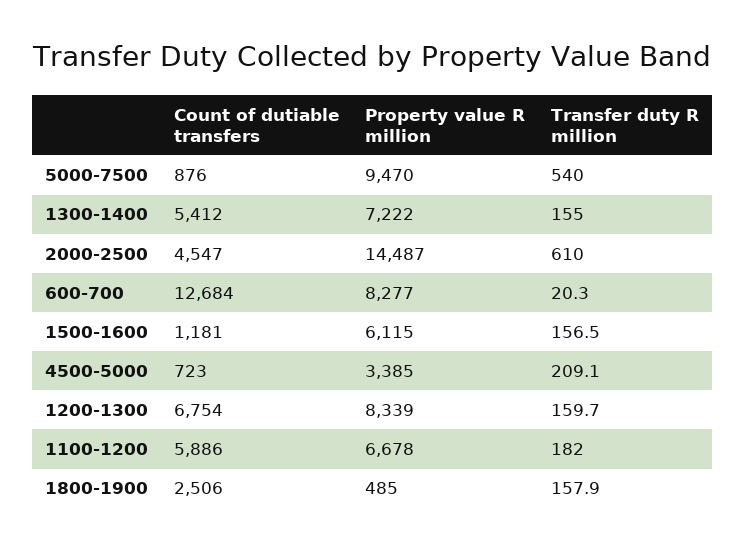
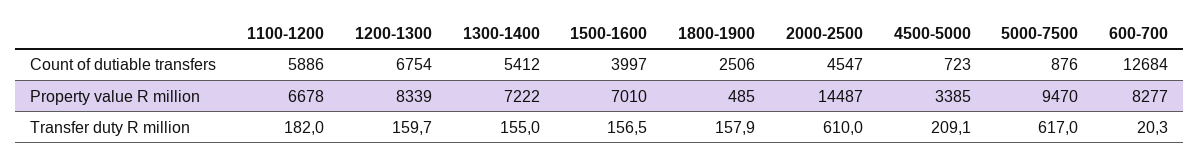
  {
    "Count of dutiable transfers": {
      "5000-7500": 876,
      "1300-1400": 5412,
      "2000-2500": 4547,
      "600-700": 12684,
-     "1500-1600": 1181,
+     "1500-1600": 3997,
      "4500-5000": 723,
      "1200-1300": 6754,
      "1100-1200": 5886,
      "1800-1900": 2506
    },
    "Property value R million": {
      "5000-7500": 9470,
      "1300-1400": 7222,
      "2000-2500": 14487,
      "600-700": 8277,
-     "1500-1600": 6115,
+     "1500-1600": 7010,
      "4500-5000": 3385,
      "1200-1300": 8339,
      "1100-1200": 6678,
      "1800-1900": 485
    },
    "Transfer duty R million": {
-     "5000-7500": 540,
+     "5000-7500": 617,
      "1300-1400": 155,
      "2000-2500": 610,
      "600-700": 20.3,
      "1500-1600": 156.5,
      "4500-5000": 209.1,
      "1200-1300": 159.7,
      "1100-1200": 182,
      "1800-1900": 157.9
    }
  }

